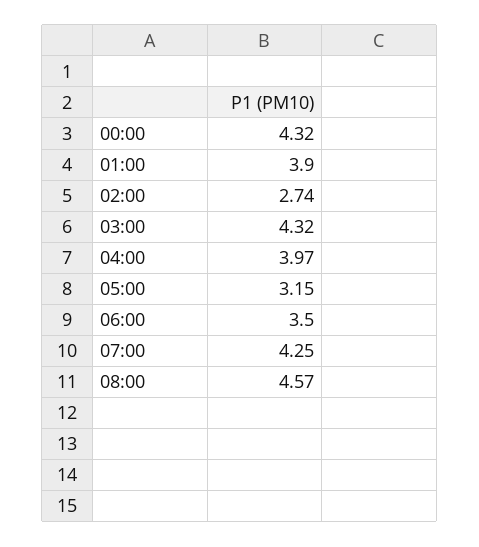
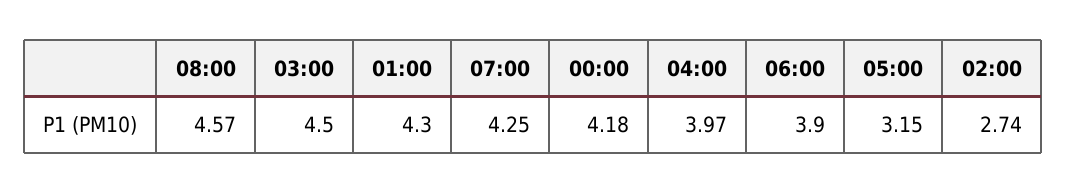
  {
-   "00:00": 4.32,
+   "00:00": 4.18,
-   "01:00": 3.9,
+   "01:00": 4.3,
    "02:00": 2.74,
-   "03:00": 4.32,
+   "03:00": 4.5,
    "04:00": 3.97,
    "05:00": 3.15,
-   "06:00": 3.5,
+   "06:00": 3.9,
    "07:00": 4.25,
    "08:00": 4.57
  }

